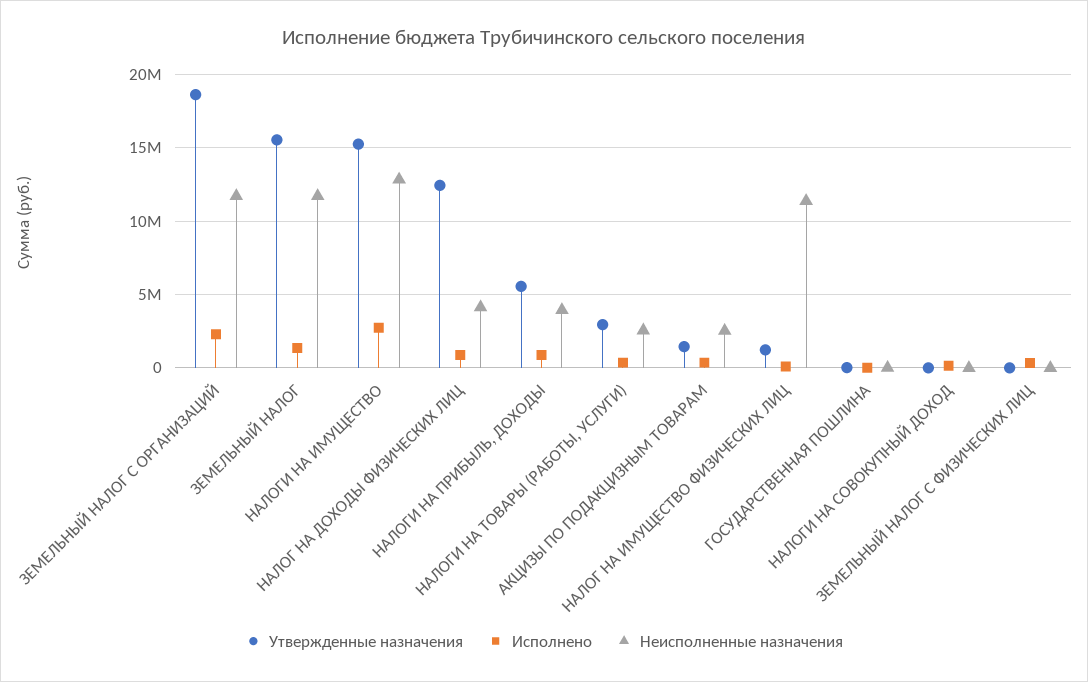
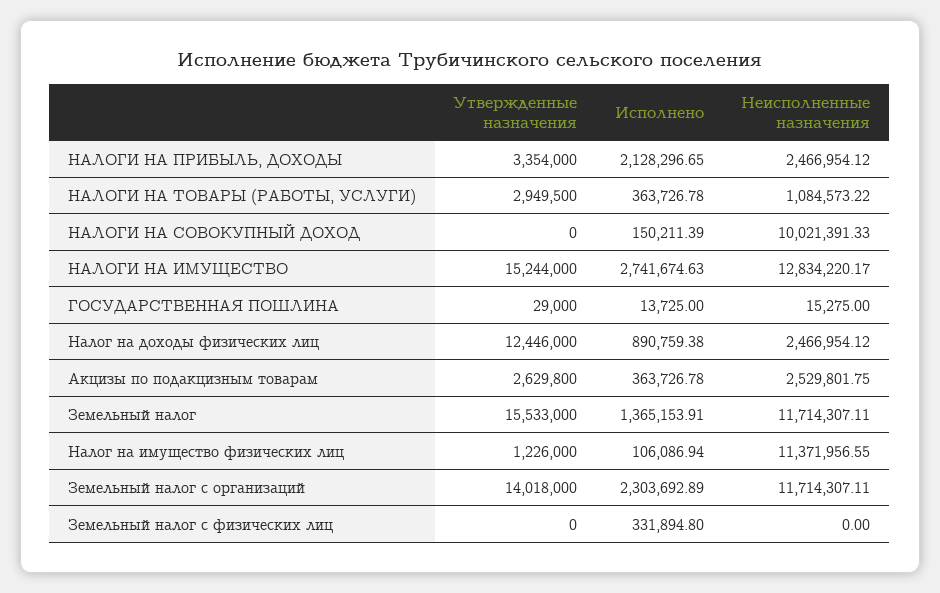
  {
    "Утвержденные назначения": {
-     "ЗЕМЕЛЬНЫЙ НАЛОГ С ОРГАНИЗАЦИЙ": 18500000,
+     "ЗЕМЕЛЬНЫЙ НАЛОГ С ОРГАНИЗАЦИЙ": 14018000,
      "ЗЕМЕЛЬНЫЙ НАЛОГ": 15533000,
      "НАЛОГИ НА ИМУЩЕСТВО": 15244000,
      "НАЛОГ НА ДОХОДЫ ФИЗИЧЕСКИХ ЛИЦ": 12446000,
-     "НАЛОГИ НА ПРИБЫЛЬ, ДОХОДЫ": 5500000,
+     "НАЛОГИ НА ПРИБЫЛЬ, ДОХОДЫ": 3354000,
      "НАЛОГИ НА ТОВАРЫ (РАБОТЫ, УСЛУГИ)": 2949500,
-     "АКЦИЗЫ ПО ПОДАКЦИЗНЫМ ТОВАРАМ": 1500000,
+     "АКЦИЗЫ ПО ПОДАКЦИЗНЫМ ТОВАРАМ": 2629800,
      "НАЛОГ НА ИМУЩЕСТВО ФИЗИЧЕСКИХ ЛИЦ": 1226000,
      "ГОСУДАРСТВЕННАЯ ПОШЛИНА": 29000,
      "НАЛОГИ НА СОВОКУПНЫЙ ДОХОД": 0,
      "ЗЕМЕЛЬНЫЙ НАЛОГ С ФИЗИЧЕСКИХ ЛИЦ": 0
    },
    "Исполнено": {
      "ЗЕМЕЛЬНЫЙ НАЛОГ С ОРГАНИЗАЦИЙ": 2303692.89,
      "ЗЕМЕЛЬНЫЙ НАЛОГ": 1365153.91,
      "НАЛОГИ НА ИМУЩЕСТВО": 2741674.63,
      "НАЛОГ НА ДОХОДЫ ФИЗИЧЕСКИХ ЛИЦ": 890759.38,
-     "НАЛОГИ НА ПРИБЫЛЬ, ДОХОДЫ": 1000000,
+     "НАЛОГИ НА ПРИБЫЛЬ, ДОХОДЫ": 2128296.65,
      "НАЛОГИ НА ТОВАРЫ (РАБОТЫ, УСЛУГИ)": 363726.78,
      "АКЦИЗЫ ПО ПОДАКЦИЗНЫМ ТОВАРАМ": 363726.78,
      "НАЛОГ НА ИМУЩЕСТВО ФИЗИЧЕСКИХ ЛИЦ": 106086.94,
      "ГОСУДАРСТВЕННАЯ ПОШЛИНА": 13725,
      "НАЛОГИ НА СОВОКУПНЫЙ ДОХОД": 150211.39,
      "ЗЕМЕЛЬНЫЙ НАЛОГ С ФИЗИЧЕСКИХ ЛИЦ": 331894.8
    },
    "Неисполненные назначения": {
      "ЗЕМЕЛЬНЫЙ НАЛОГ С ОРГАНИЗАЦИЙ": 11714307.11,
      "ЗЕМЕЛЬНЫЙ НАЛОГ": 11714307.11,
      "НАЛОГИ НА ИМУЩЕСТВО": 12834220.17,
-     "НАЛОГ НА ДОХОДЫ ФИЗИЧЕСКИХ ЛИЦ": 4000000,
+     "НАЛОГ НА ДОХОДЫ ФИЗИЧЕСКИХ ЛИЦ": 2466954.12,
-     "НАЛОГИ НА ПРИБЫЛЬ, ДОХОДЫ": 4000000,
+     "НАЛОГИ НА ПРИБЫЛЬ, ДОХОДЫ": 2466954.12,
-     "НАЛОГИ НА ТОВАРЫ (РАБОТЫ, УСЛУГИ)": 2500000,
+     "НАЛОГИ НА ТОВАРЫ (РАБОТЫ, УСЛУГИ)": 1084573.22,
      "АКЦИЗЫ ПО ПОДАКЦИЗНЫМ ТОВАРАМ": 2529801.75,
      "НАЛОГ НА ИМУЩЕСТВО ФИЗИЧЕСКИХ ЛИЦ": 11371956.55,
      "ГОСУДАРСТВЕННАЯ ПОШЛИНА": 15275,
-     "НАЛОГИ НА СОВОКУПНЫЙ ДОХОД": 0,
+     "НАЛОГИ НА СОВОКУПНЫЙ ДОХОД": 10021391.33,
      "ЗЕМЕЛЬНЫЙ НАЛОГ С ФИЗИЧЕСКИХ ЛИЦ": 0
    }
  }

